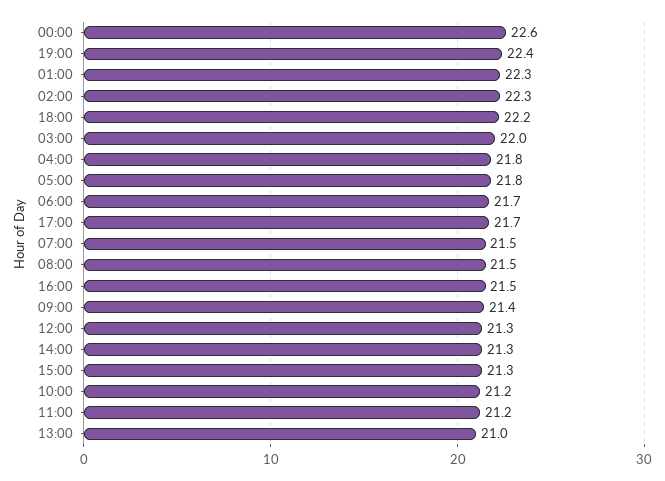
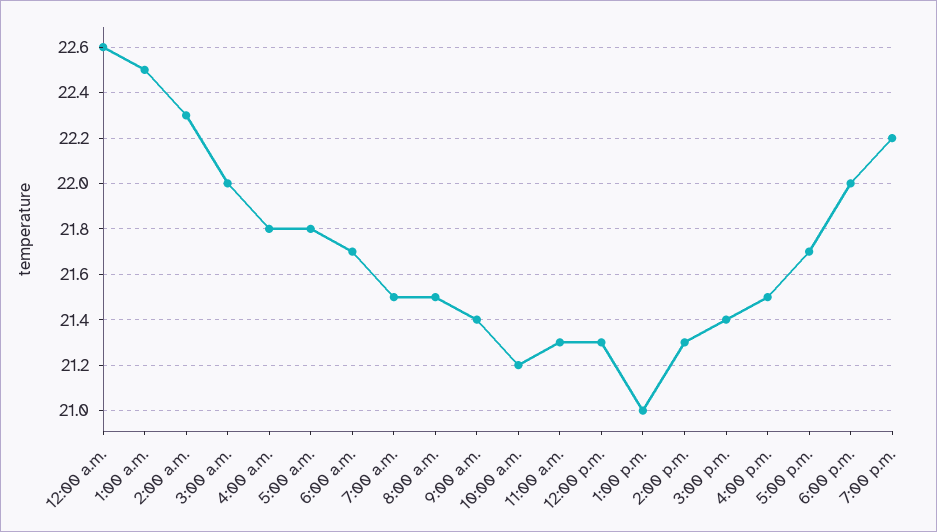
  {
    "00:00": 22.6,
-   "19:00": 22.4,
+   "19:00": 22.2,
-   "01:00": 22.3,
+   "01:00": 22.5,
    "02:00": 22.3,
-   "18:00": 22.2,
+   "18:00": 22,
    "03:00": 22,
    "04:00": 21.8,
    "05:00": 21.8,
    "06:00": 21.7,
    "17:00": 21.7,
    "07:00": 21.5,
    "08:00": 21.5,
    "16:00": 21.5,
    "09:00": 21.4,
    "12:00": 21.3,
    "14:00": 21.3,
-   "15:00": 21.3,
+   "15:00": 21.4,
    "10:00": 21.2,
-   "11:00": 21.2,
+   "11:00": 21.3,
    "13:00": 21
  }

